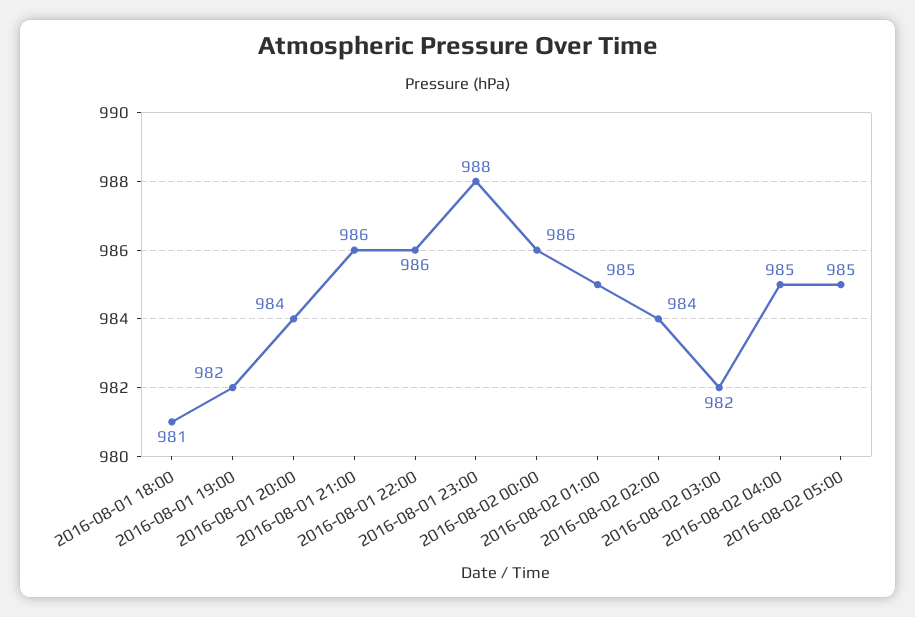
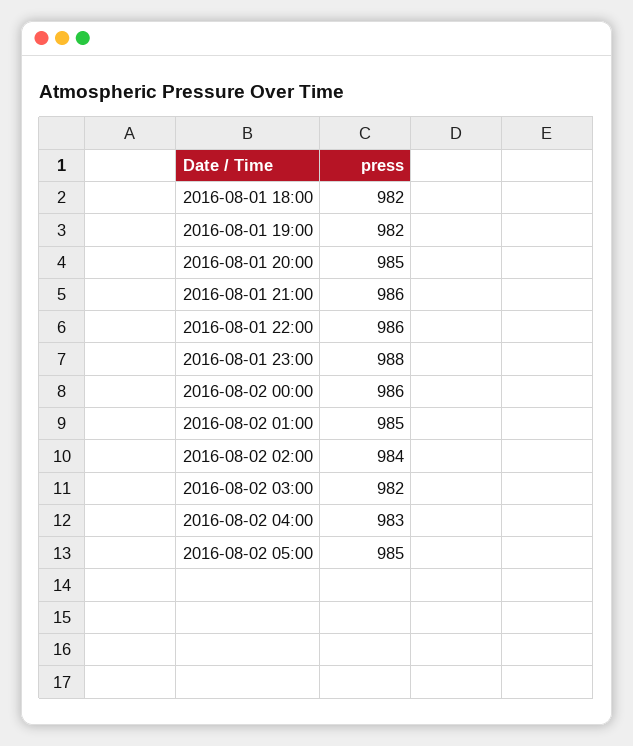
  {
-   "2016-08-01 18:00": 981,
+   "2016-08-01 18:00": 982,
    "2016-08-01 19:00": 982,
-   "2016-08-01 20:00": 984,
+   "2016-08-01 20:00": 985,
    "2016-08-01 21:00": 986,
    "2016-08-01 22:00": 986,
    "2016-08-01 23:00": 988,
    "2016-08-02 00:00": 986,
    "2016-08-02 01:00": 985,
    "2016-08-02 02:00": 984,
    "2016-08-02 03:00": 982,
-   "2016-08-02 04:00": 985,
+   "2016-08-02 04:00": 983,
    "2016-08-02 05:00": 985
  }

